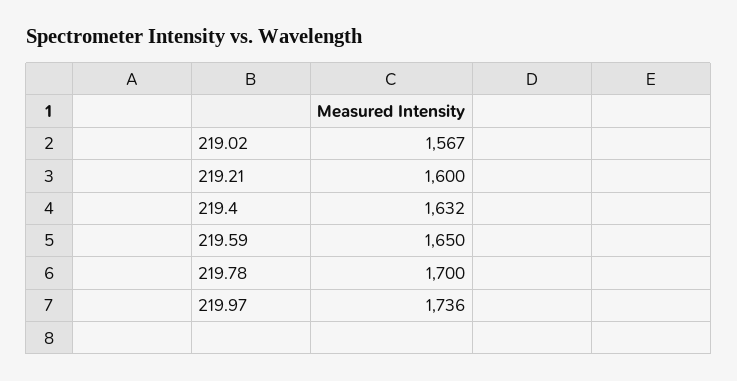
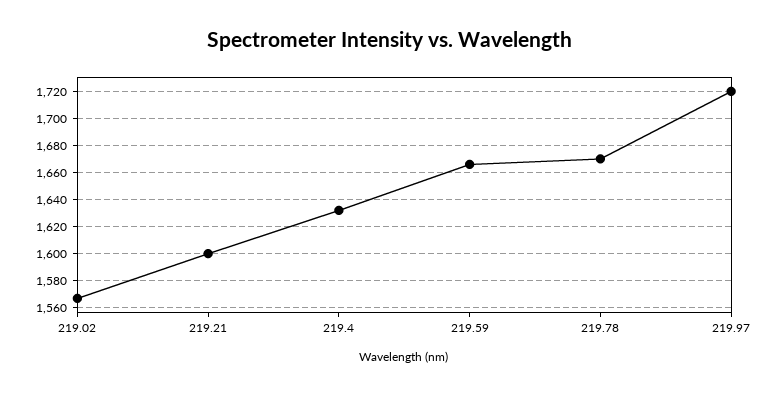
  {
    "219.02": 1567,
    "219.21": 1600,
    "219.4": 1632,
-   "219.59": 1650,
+   "219.59": 1665,
-   "219.78": 1700,
+   "219.78": 1670,
-   "219.97": 1736
+   "219.97": 1720
  }

